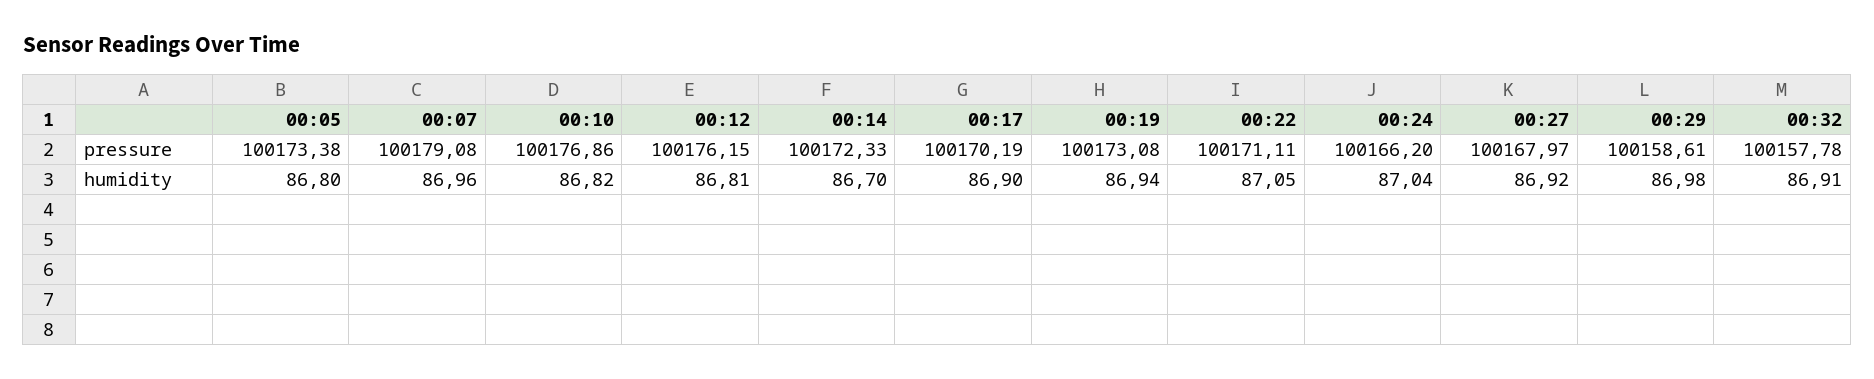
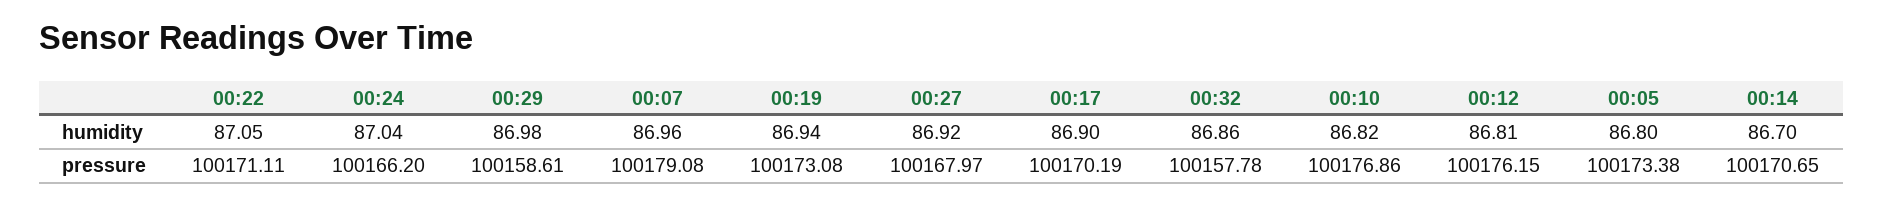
  {
    "00:05": {
      "pressure": 100173.38,
      "humidity": 86.8
    },
    "00:07": {
      "pressure": 100179.08,
      "humidity": 86.96
    },
    "00:10": {
      "pressure": 100176.86,
      "humidity": 86.82
    },
    "00:12": {
      "pressure": 100176.15,
      "humidity": 86.81
    },
    "00:14": {
-     "pressure": 100172.33,
+     "pressure": 100170.65,
      "humidity": 86.7
    },
    "00:17": {
      "pressure": 100170.19,
      "humidity": 86.9
    },
    "00:19": {
      "pressure": 100173.08,
      "humidity": 86.94
    },
    "00:22": {
      "pressure": 100171.11,
      "humidity": 87.05
    },
    "00:24": {
      "pressure": 100166.2,
      "humidity": 87.04
    },
    "00:27": {
      "pressure": 100167.97,
      "humidity": 86.92
    },
    "00:29": {
      "pressure": 100158.61,
      "humidity": 86.98
    },
    "00:32": {
      "pressure": 100157.78,
-     "humidity": 86.91
+     "humidity": 86.86
    }
  }

